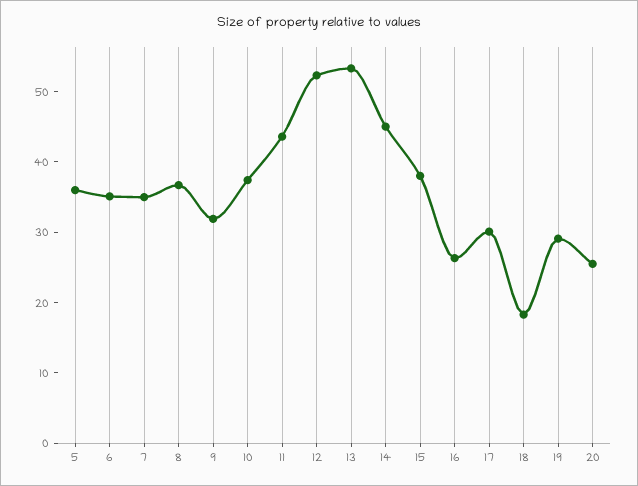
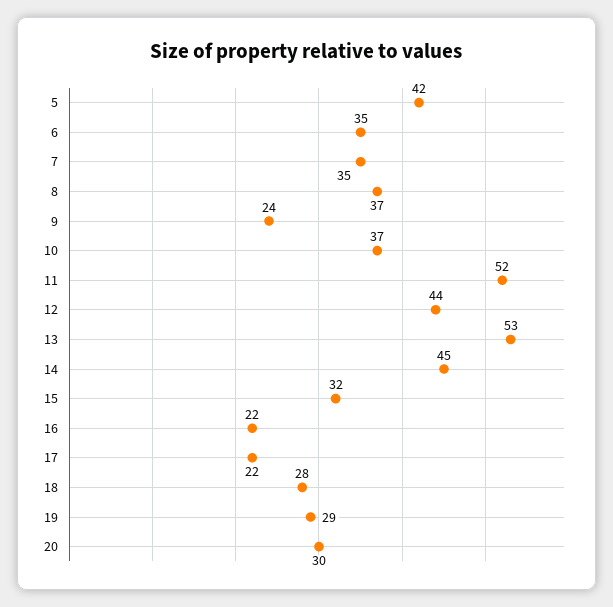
  {
-   "5": 36,
+   "5": 42,
    "6": 35,
    "7": 35,
    "8": 37,
-   "9": 32,
+   "9": 24,
    "10": 37,
-   "11": 44,
+   "11": 52,
-   "12": 52,
+   "12": 44,
    "13": 53,
    "14": 45,
-   "15": 38,
+   "15": 32,
-   "16": 26,
+   "16": 22,
-   "17": 30,
+   "17": 22,
-   "18": 18,
+   "18": 28,
    "19": 29,
-   "20": 26
+   "20": 30
  }

